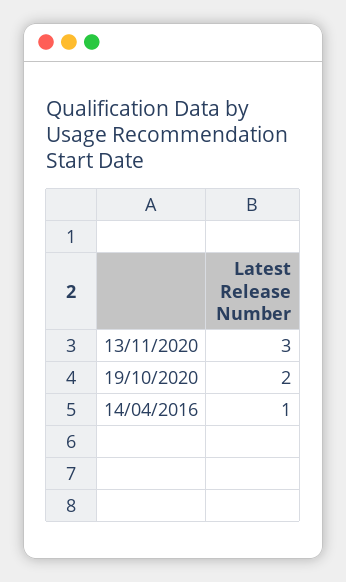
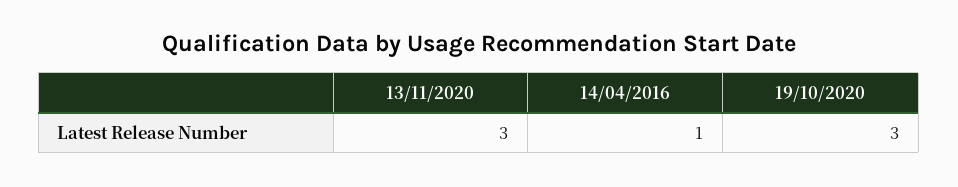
  {
    "13/11/2020": 3,
-   "19/10/2020": 2,
+   "19/10/2020": 3,
    "14/04/2016": 1
  }

